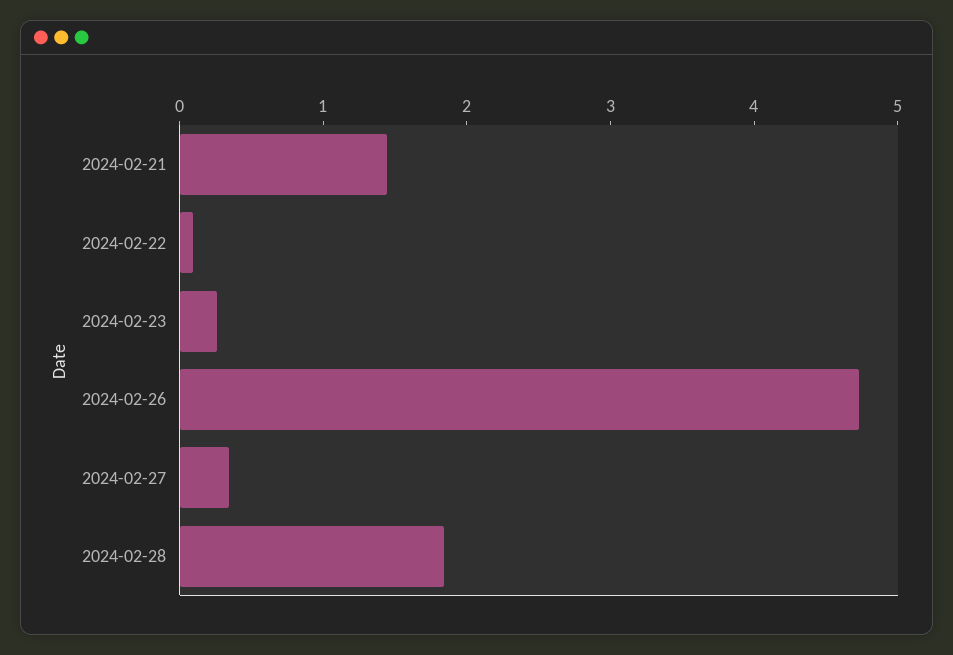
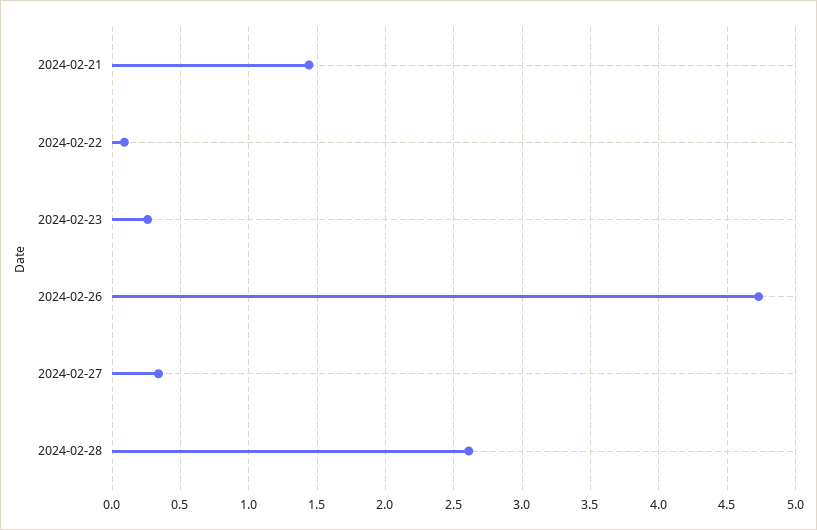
  {
    "2024-02-21": 1.45,
    "2024-02-22": 0.1,
    "2024-02-23": 0.25,
    "2024-02-26": 4.75,
    "2024-02-27": 0.35,
-   "2024-02-28": 1.8
+   "2024-02-28": 2.6
  }

